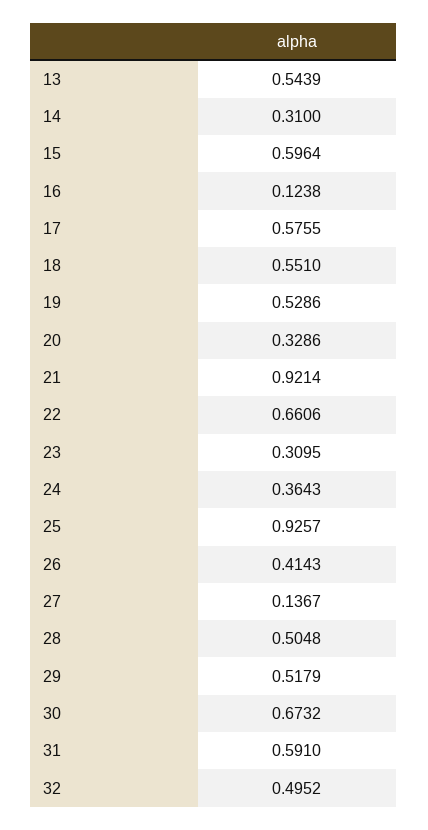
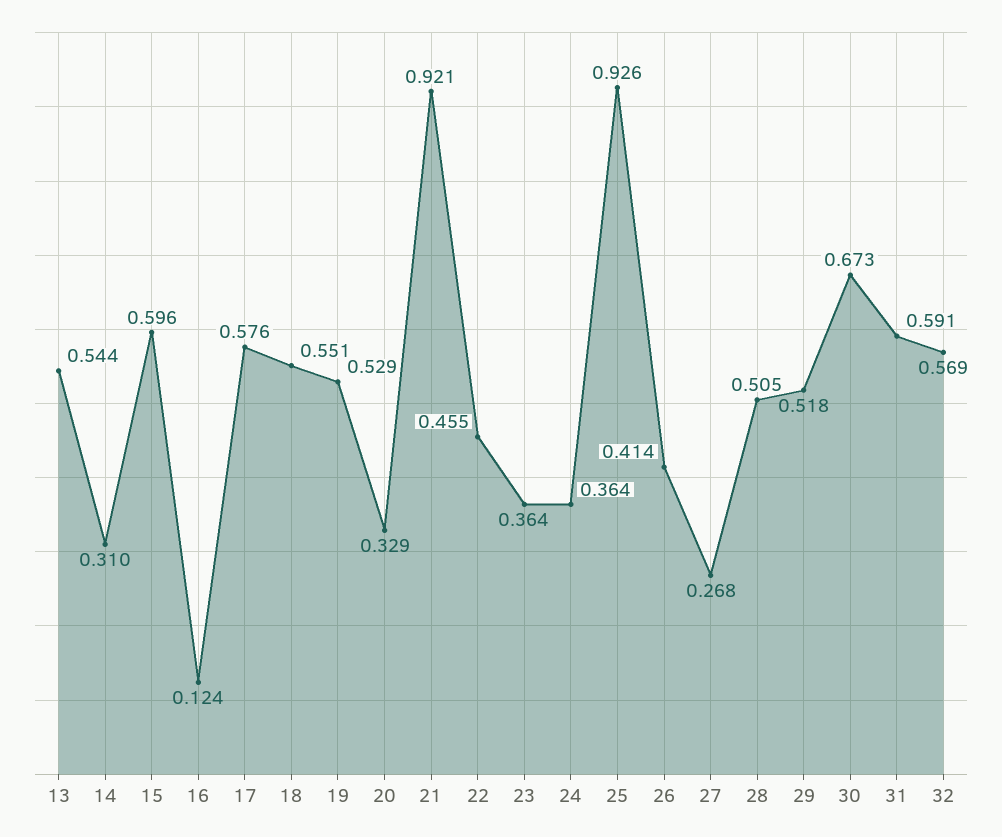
  {
    "13": 0.5439,
    "14": 0.31,
    "15": 0.5964,
    "16": 0.1238,
    "17": 0.5755,
    "18": 0.551,
    "19": 0.5286,
    "20": 0.3286,
    "21": 0.9214,
-   "22": 0.6606,
+   "22": 0.455,
-   "23": 0.3095,
+   "23": 0.364,
    "24": 0.3643,
    "25": 0.9257,
    "26": 0.4143,
-   "27": 0.1367,
+   "27": 0.268,
    "28": 0.5048,
    "29": 0.5179,
    "30": 0.6732,
    "31": 0.591,
-   "32": 0.4952
+   "32": 0.569
  }

